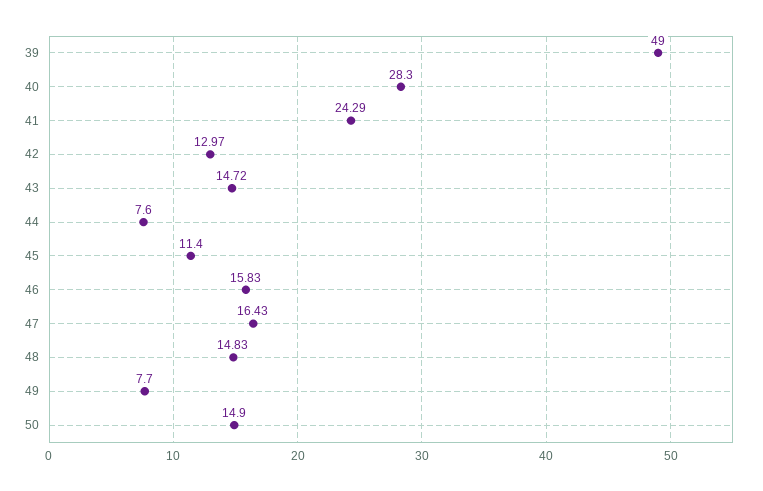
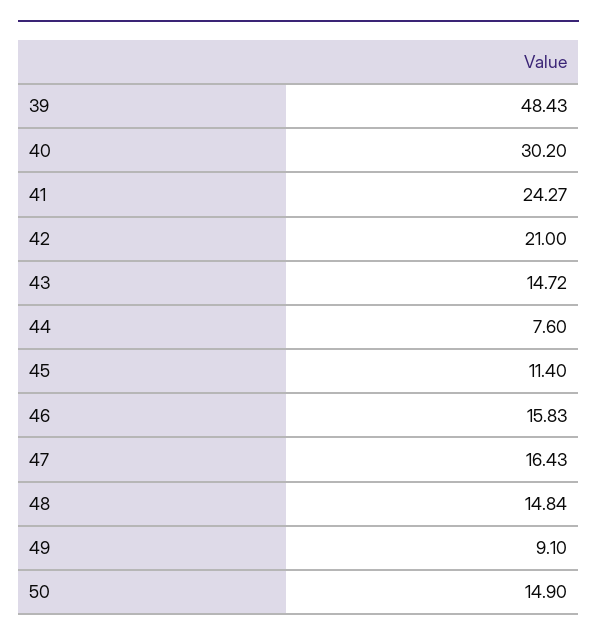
  {
-   "39": 49,
+   "39": 48.43,
-   "40": 28.3,
+   "40": 30.2,
-   "41": 24.29,
+   "41": 24.27,
-   "42": 12.97,
+   "42": 21,
    "43": 14.72,
    "44": 7.6,
    "45": 11.4,
    "46": 15.83,
    "47": 16.43,
-   "48": 14.83,
+   "48": 14.84,
-   "49": 7.7,
+   "49": 9.1,
    "50": 14.9
  }

